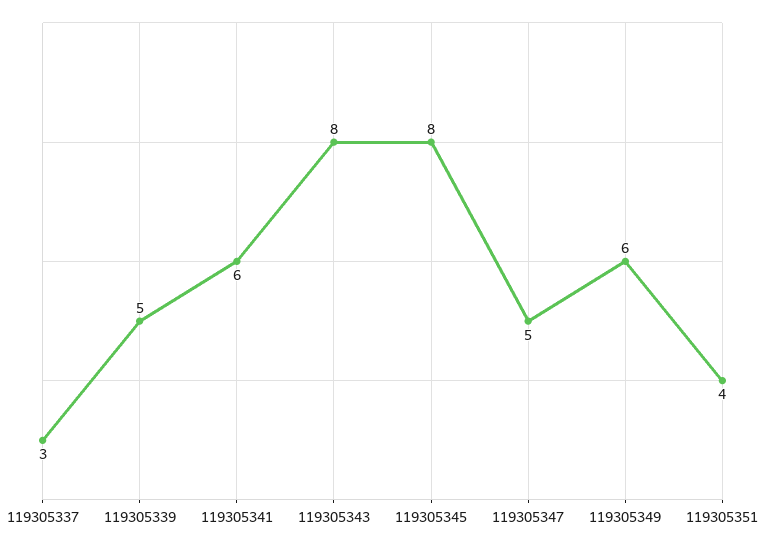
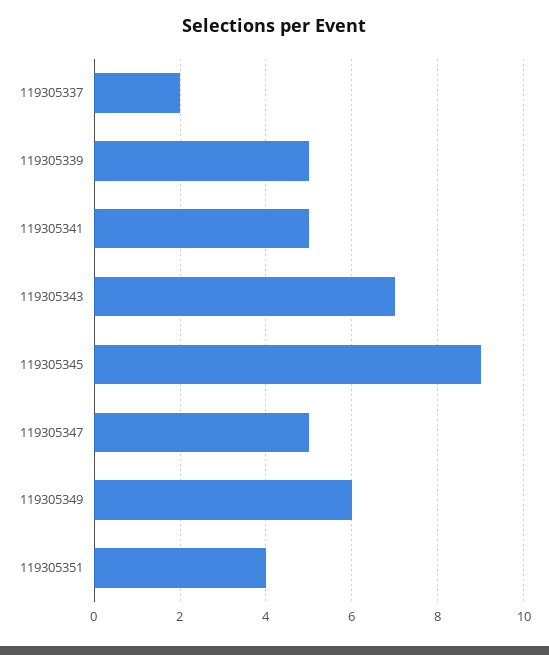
  {
-   "119305337": 3,
+   "119305337": 2,
    "119305339": 5,
-   "119305341": 6,
+   "119305341": 5,
-   "119305343": 8,
+   "119305343": 7,
-   "119305345": 8,
+   "119305345": 9,
    "119305347": 5,
    "119305349": 6,
    "119305351": 4
  }

